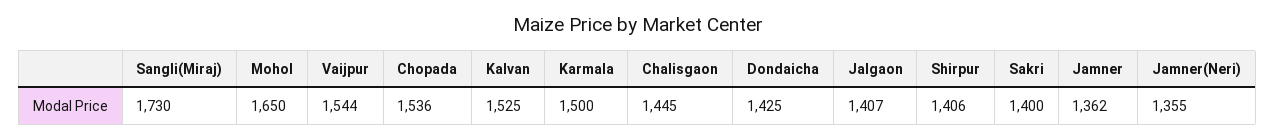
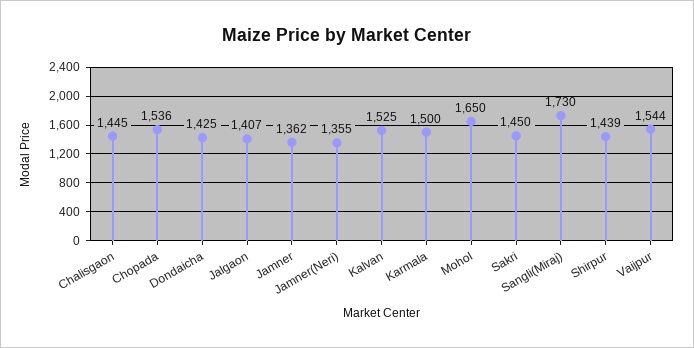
  {
    "Sangli(Miraj)": 1730,
    "Mohol": 1650,
    "Vaijpur": 1544,
    "Chopada": 1536,
    "Kalvan": 1525,
    "Karmala": 1500,
    "Chalisgaon": 1445,
    "Dondaicha": 1425,
    "Jalgaon": 1407,
-   "Shirpur": 1406,
+   "Shirpur": 1439,
-   "Sakri": 1400,
+   "Sakri": 1450,
    "Jamner": 1362,
    "Jamner(Neri)": 1355
  }

